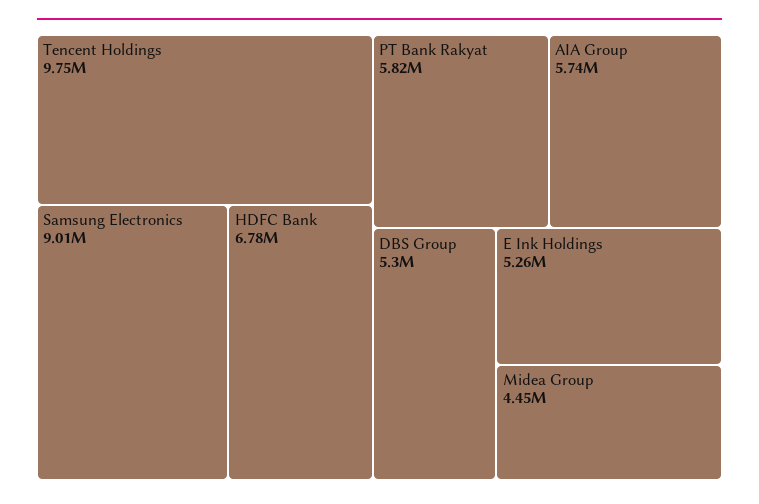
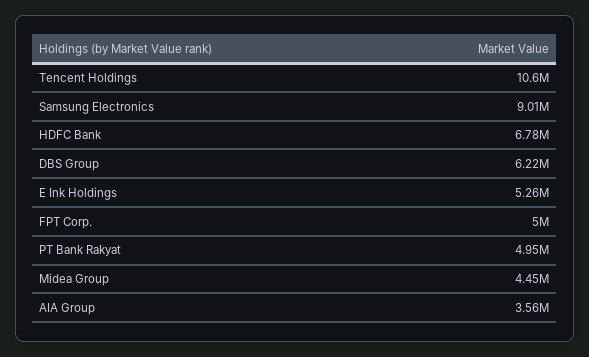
  {
-   "Tencent Holdings": 9750000,
+   "Tencent Holdings": 10600000,
    "Samsung Electronics": 9010000,
    "HDFC Bank": 6780000,
-   "PT Bank Rakyat": 5820000,
+   "PT Bank Rakyat": 4950000,
-   "AIA Group": 5740000,
+   "AIA Group": 3560000,
-   "DBS Group": 5300000,
+   "DBS Group": 6220000,
    "E Ink Holdings": 5260000,
-   "Midea Group": 4450000
+   "Midea Group": 4450000,
+   "FPT Corp.": 5000000
  }

